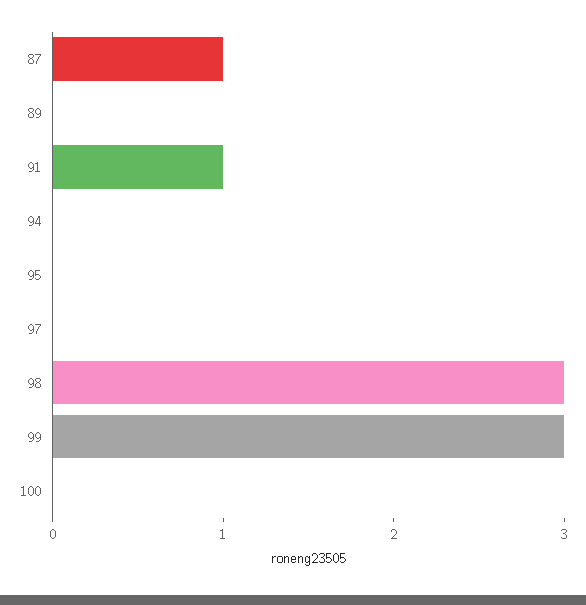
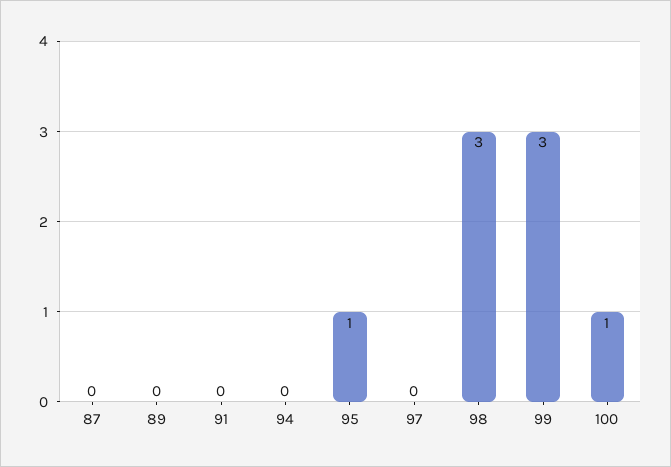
  {
-   "87": 1,
+   "87": 0,
    "89": 0,
-   "91": 1,
+   "91": 0,
    "94": 0,
-   "95": 0,
+   "95": 1,
    "97": 0,
    "98": 3,
    "99": 3,
-   "100": 0
+   "100": 1
  }

